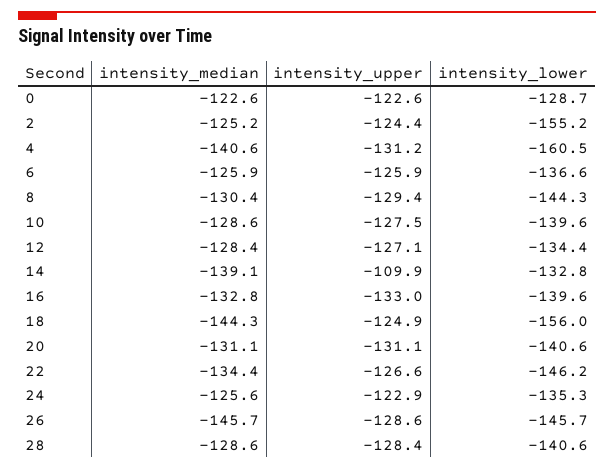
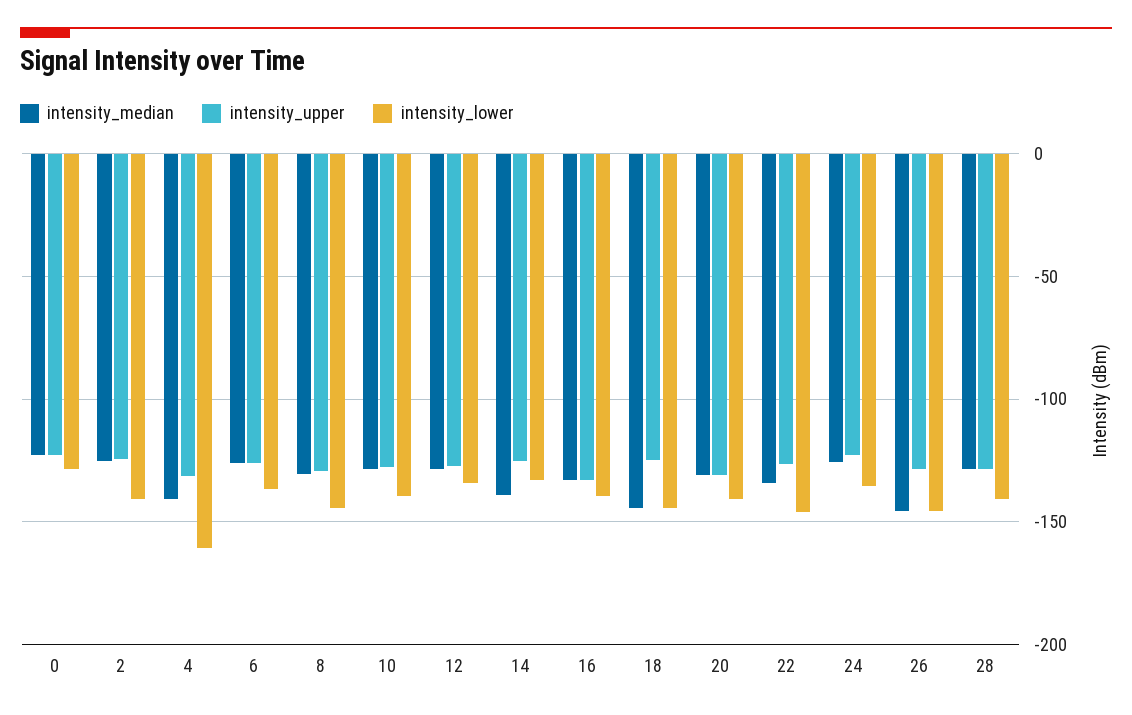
  {
    "intensity_median": {
      "0": -122.6,
      "2": -125.2,
      "4": -140.6,
      "6": -125.9,
      "8": -130.4,
      "10": -128.6,
      "12": -128.4,
      "14": -139.1,
      "16": -132.8,
      "18": -144.3,
      "20": -131.1,
      "22": -134.4,
      "24": -125.6,
      "26": -145.7,
      "28": -128.6
    },
    "intensity_upper": {
      "0": -122.6,
      "2": -124.4,
      "4": -131.2,
      "6": -125.9,
      "8": -129.4,
      "10": -127.5,
      "12": -127.1,
-     "14": -109.9,
+     "14": -125,
      "16": -133,
      "18": -124.9,
      "20": -131.1,
      "22": -126.6,
      "24": -122.9,
      "26": -128.6,
      "28": -128.4
    },
    "intensity_lower": {
      "0": -128.7,
-     "2": -155.2,
+     "2": -140,
      "4": -160.5,
      "6": -136.6,
      "8": -144.3,
      "10": -139.6,
      "12": -134.4,
      "14": -132.8,
      "16": -139.6,
-     "18": -156,
+     "18": -145,
      "20": -140.6,
      "22": -146.2,
      "24": -135.3,
      "26": -145.7,
      "28": -140.6
    }
  }

